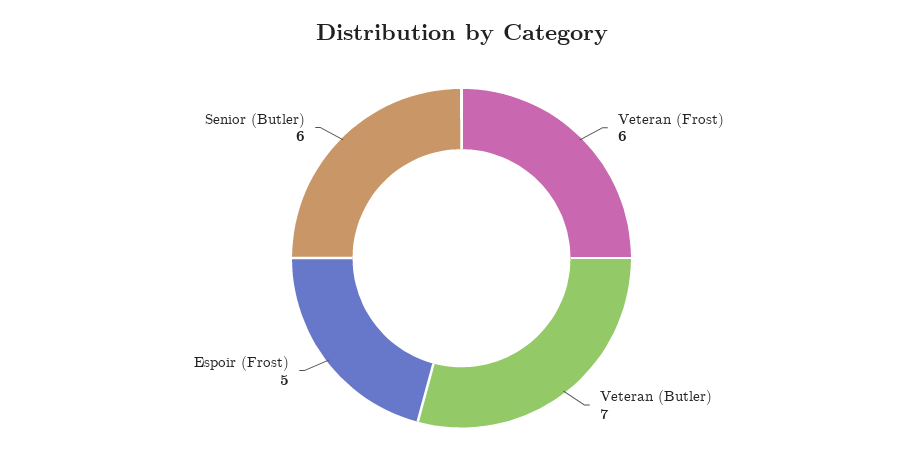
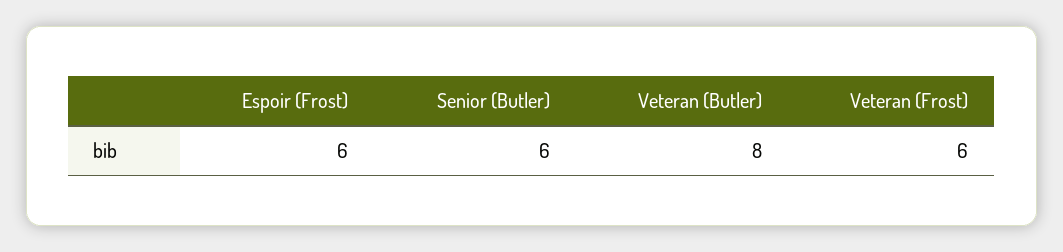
  {
    "Veteran (Frost)": 6,
-   "Veteran (Butler)": 7,
+   "Veteran (Butler)": 8,
-   "Espoir (Frost)": 5,
+   "Espoir (Frost)": 6,
    "Senior (Butler)": 6
  }

